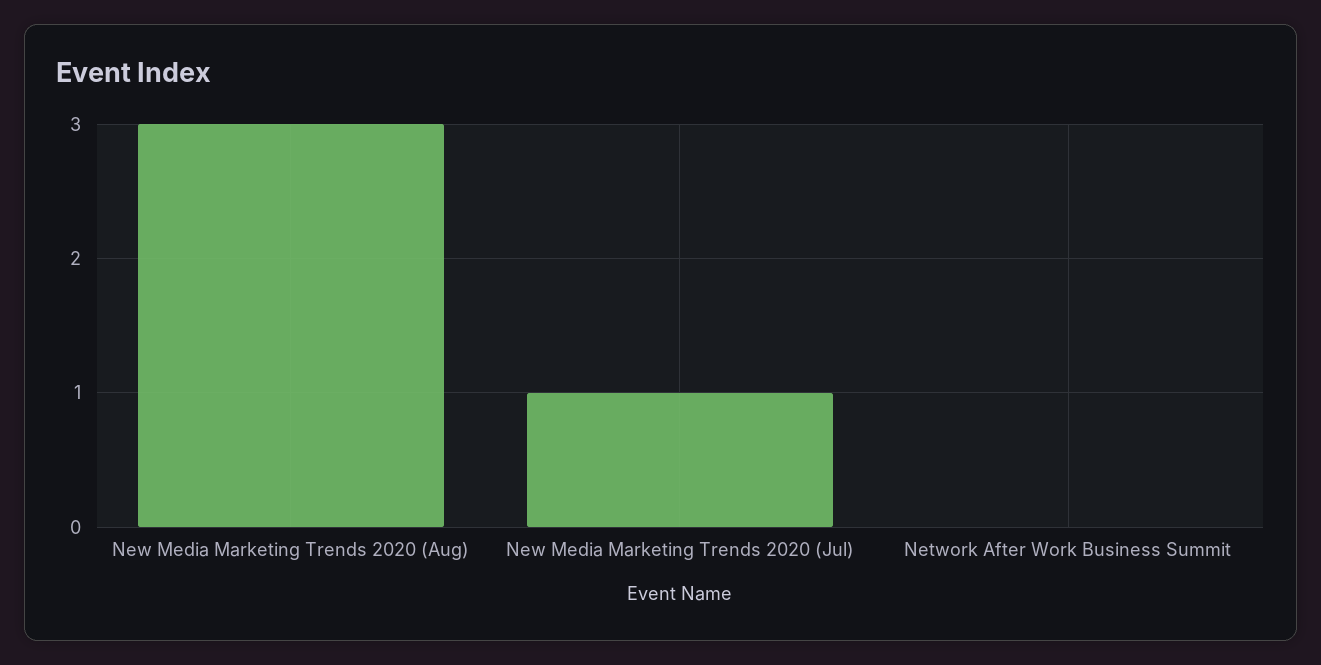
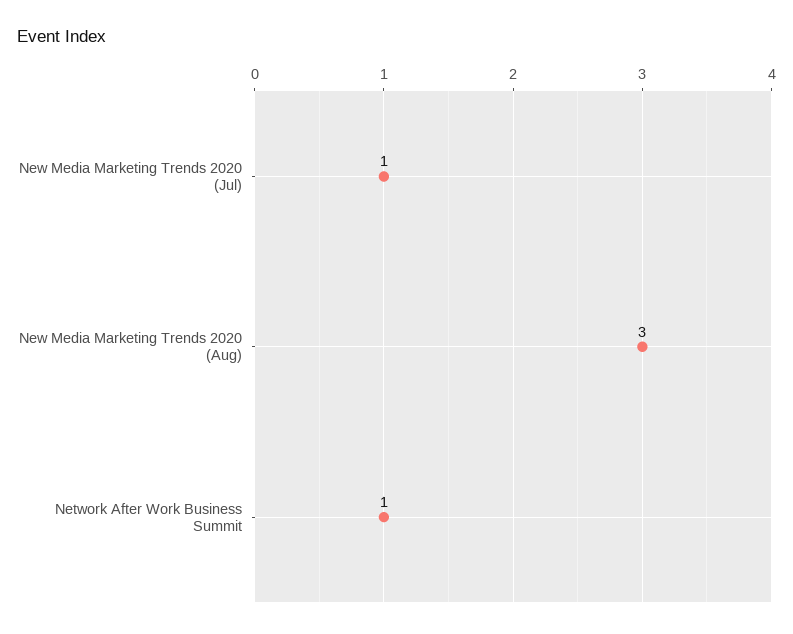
  {
    "New Media Marketing Trends 2020 (Aug)": 3,
    "New Media Marketing Trends 2020 (Jul)": 1,
-   "Network After Work Business Summit": 0
+   "Network After Work Business Summit": 1
  }

